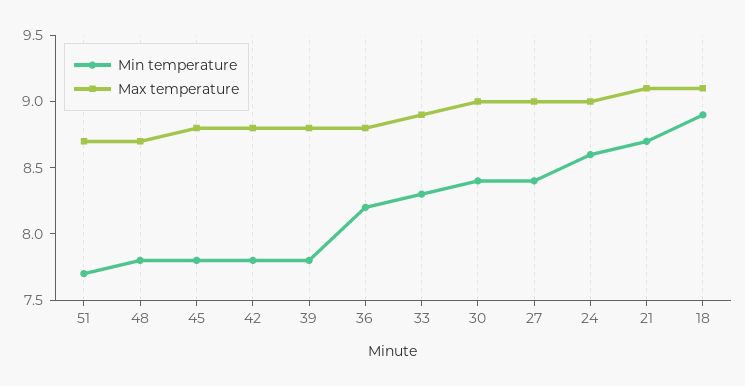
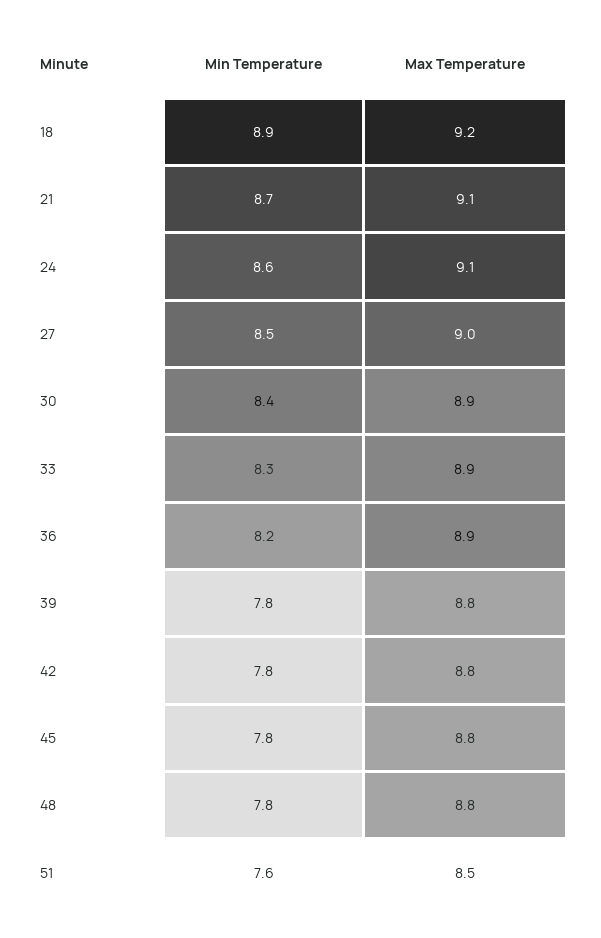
  {
    "Min temperature": {
-     "51": 7.7,
+     "51": 7.6,
      "48": 7.8,
      "45": 7.8,
      "42": 7.8,
      "39": 7.8,
      "36": 8.2,
      "33": 8.3,
      "30": 8.4,
-     "27": 8.4,
+     "27": 8.5,
      "24": 8.6,
      "21": 8.7,
      "18": 8.9
    },
    "Max temperature": {
-     "51": 8.7,
+     "51": 8.5,
-     "48": 8.7,
+     "48": 8.8,
      "45": 8.8,
      "42": 8.8,
      "39": 8.8,
-     "36": 8.8,
+     "36": 8.9,
      "33": 8.9,
-     "30": 9,
+     "30": 8.9,
      "27": 9,
-     "24": 9,
+     "24": 9.1,
      "21": 9.1,
-     "18": 9.1
+     "18": 9.2
    }
  }

